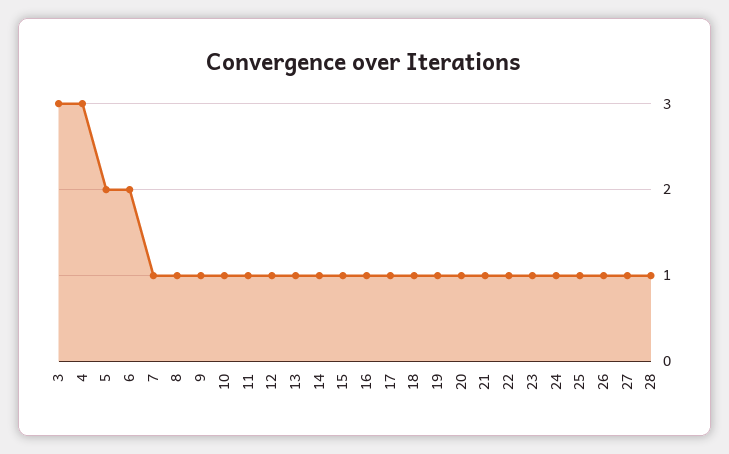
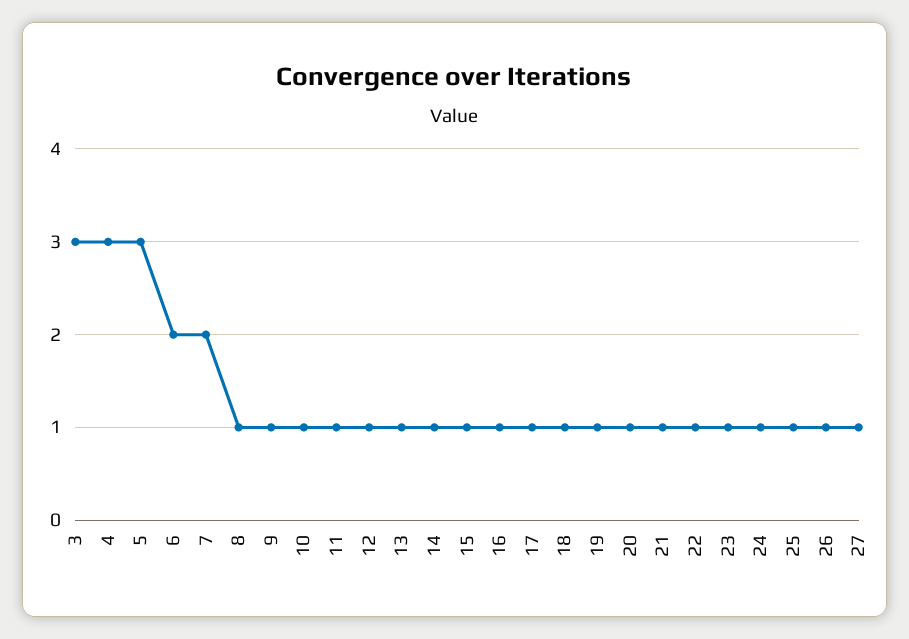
  {
    "3": 3,
    "4": 3,
-   "5": 2,
+   "5": 3,
    "6": 2,
-   "7": 1,
+   "7": 2,
    "8": 1,
    "9": 1,
    "10": 1,
    "11": 1,
    "12": 1,
    "13": 1,
    "14": 1,
    "15": 1,
    "16": 1,
    "17": 1,
    "18": 1,
    "19": 1,
    "20": 1,
    "21": 1,
    "22": 1,
    "23": 1,
    "24": 1,
    "25": 1,
    "26": 1,
-   "27": 1,
+   "27": 1
-   "28": 1
  }

